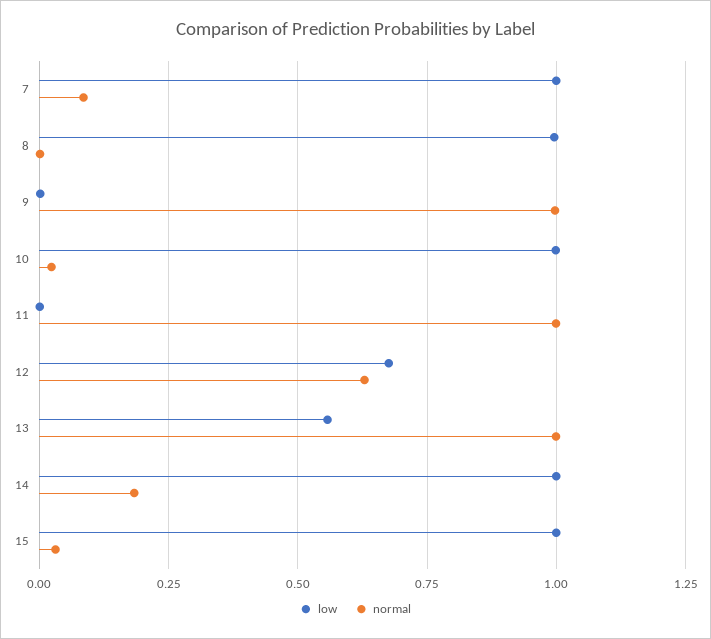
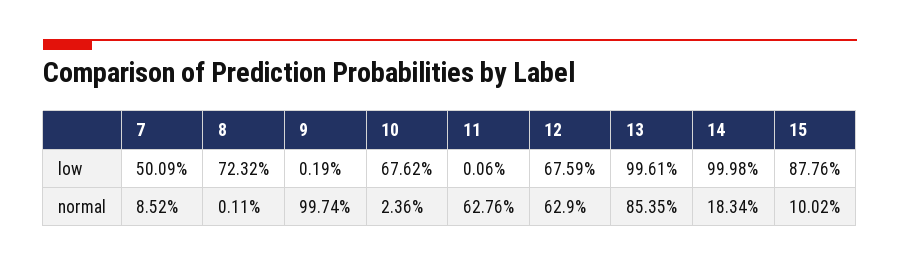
  {
    "low": {
-     "7": 1,
+     "7": 0.5009,
-     "8": 1,
+     "8": 0.7232,
      "9": 0.0019,
-     "10": 1,
+     "10": 0.6762,
      "11": 0.0006,
      "12": 0.6759,
-     "13": 0.55,
+     "13": 0.9961,
      "14": 0.9998,
-     "15": 1
+     "15": 0.8776
    },
    "normal": {
      "7": 0.0852,
      "8": 0.0011,
      "9": 0.9974,
      "10": 0.0236,
-     "11": 1,
+     "11": 0.6276,
      "12": 0.629,
-     "13": 1,
+     "13": 0.8535,
      "14": 0.1834,
-     "15": 0.025
+     "15": 0.1002
    }
  }

